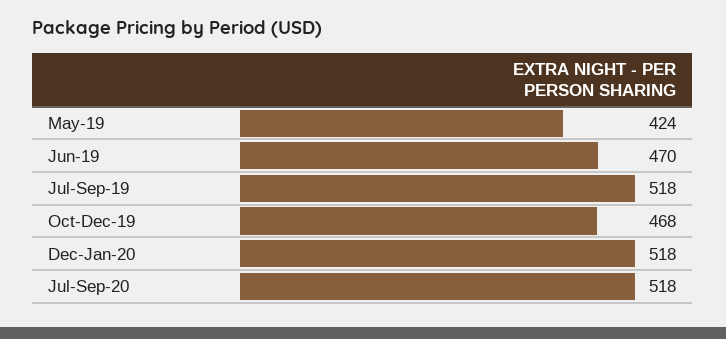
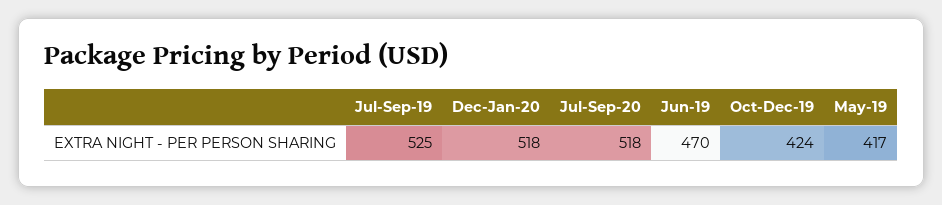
  {
-   "May-19": 424,
+   "May-19": 417,
    "Jun-19": 470,
-   "Jul-Sep-19": 518,
+   "Jul-Sep-19": 525,
-   "Oct-Dec-19": 468,
+   "Oct-Dec-19": 424,
    "Dec-Jan-20": 518,
    "Jul-Sep-20": 518
  }

